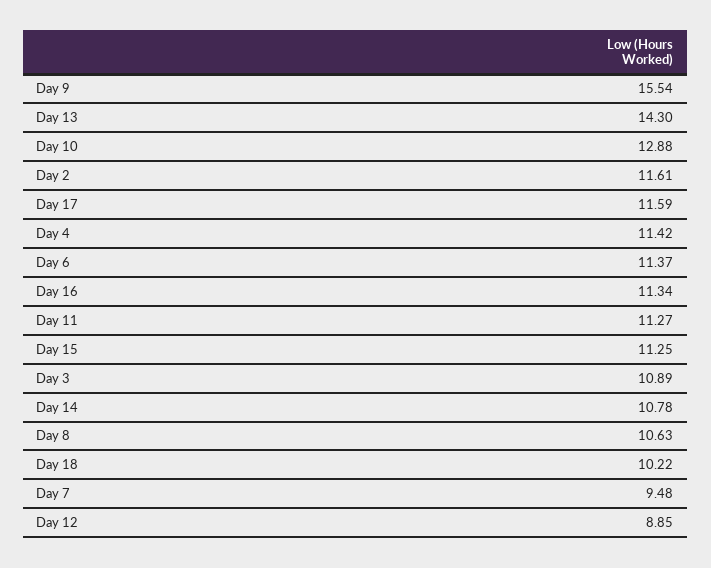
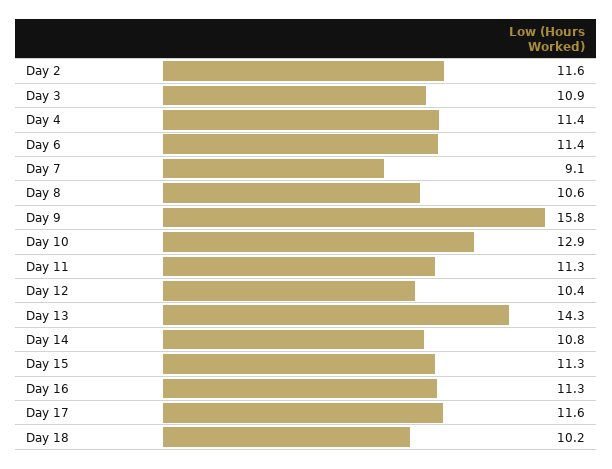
  {
-   "Day 9": 15.54,
+   "Day 9": 15.8,
    "Day 13": 14.3,
    "Day 10": 12.88,
    "Day 2": 11.61,
    "Day 17": 11.59,
    "Day 4": 11.42,
    "Day 6": 11.37,
    "Day 16": 11.34,
    "Day 11": 11.27,
    "Day 15": 11.25,
    "Day 3": 10.89,
    "Day 14": 10.78,
    "Day 8": 10.63,
    "Day 18": 10.22,
-   "Day 7": 9.48,
+   "Day 7": 9.1,
-   "Day 12": 8.85
+   "Day 12": 10.4
  }

